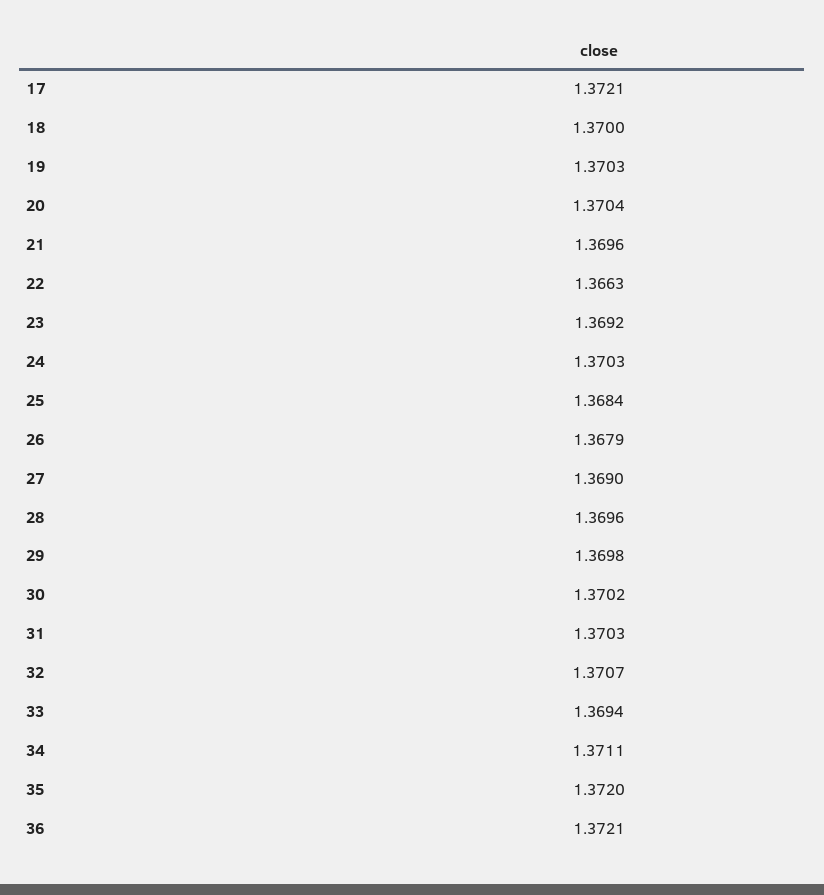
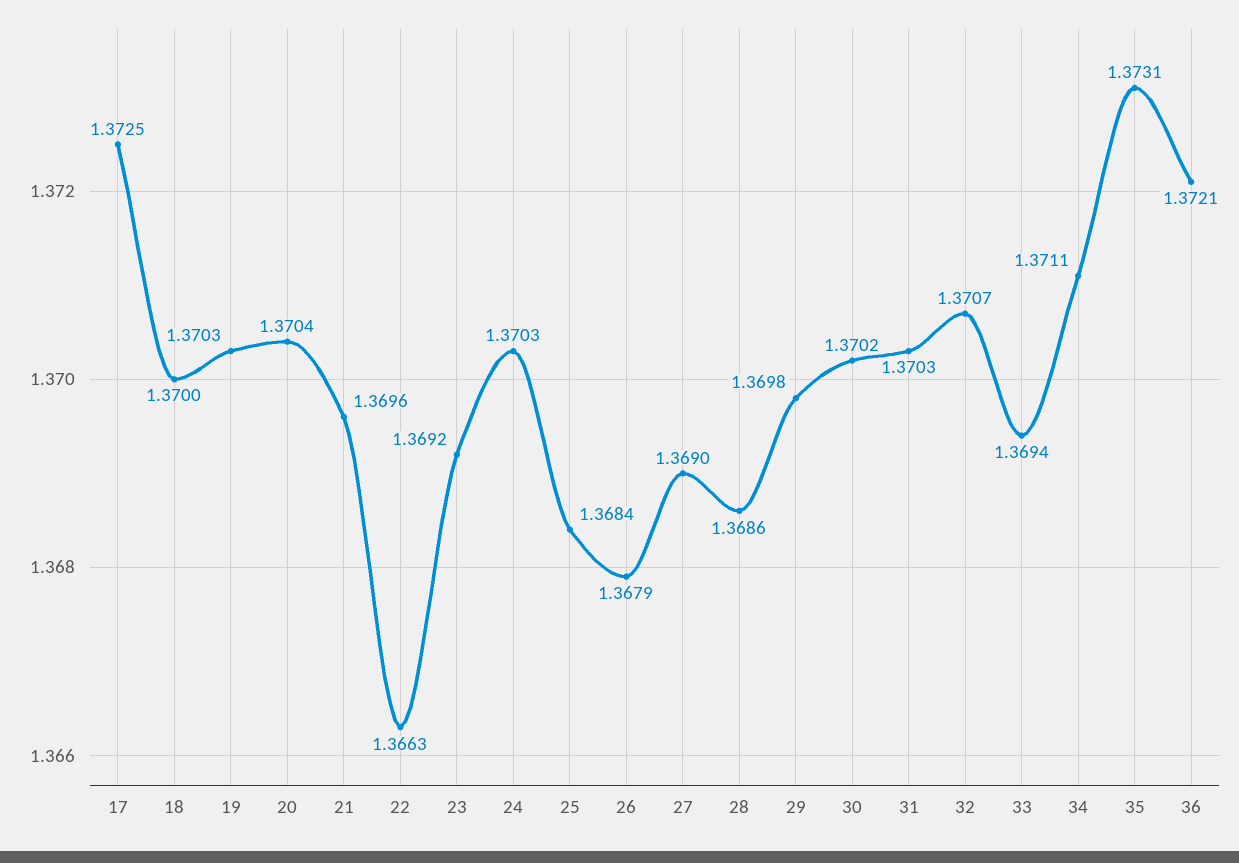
  {
-   "17": 1.3721,
+   "17": 1.3725,
    "18": 1.37,
    "19": 1.3703,
    "20": 1.3704,
    "21": 1.3696,
    "22": 1.3663,
    "23": 1.3692,
    "24": 1.3703,
    "25": 1.3684,
    "26": 1.3679,
    "27": 1.369,
-   "28": 1.3696,
+   "28": 1.3686,
    "29": 1.3698,
    "30": 1.3702,
    "31": 1.3703,
    "32": 1.3707,
    "33": 1.3694,
    "34": 1.3711,
-   "35": 1.372,
+   "35": 1.3731,
    "36": 1.3721
  }

